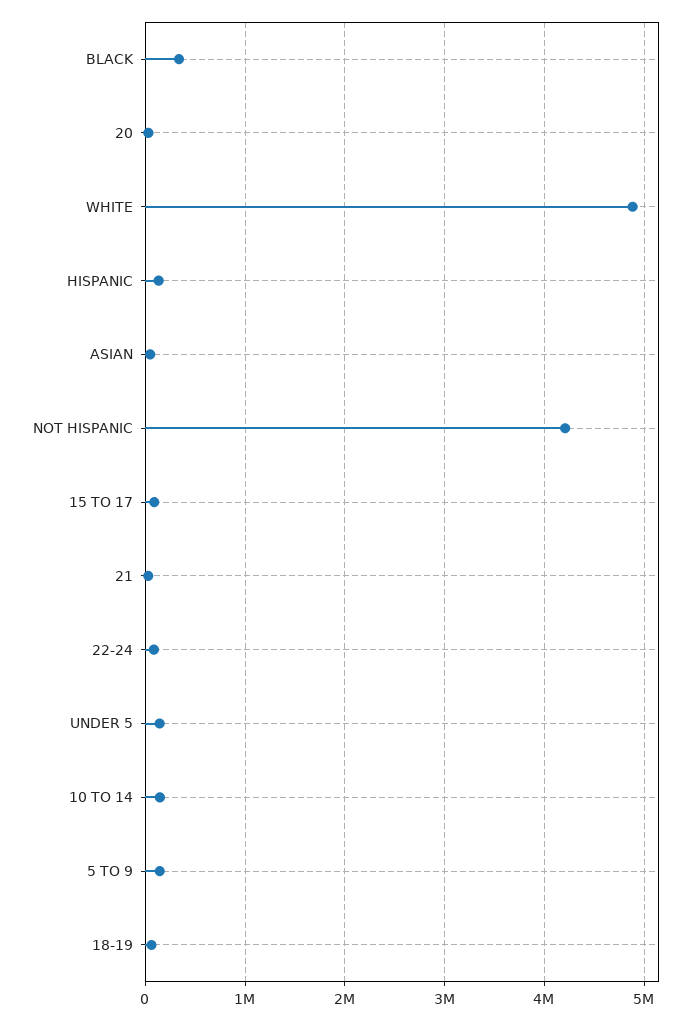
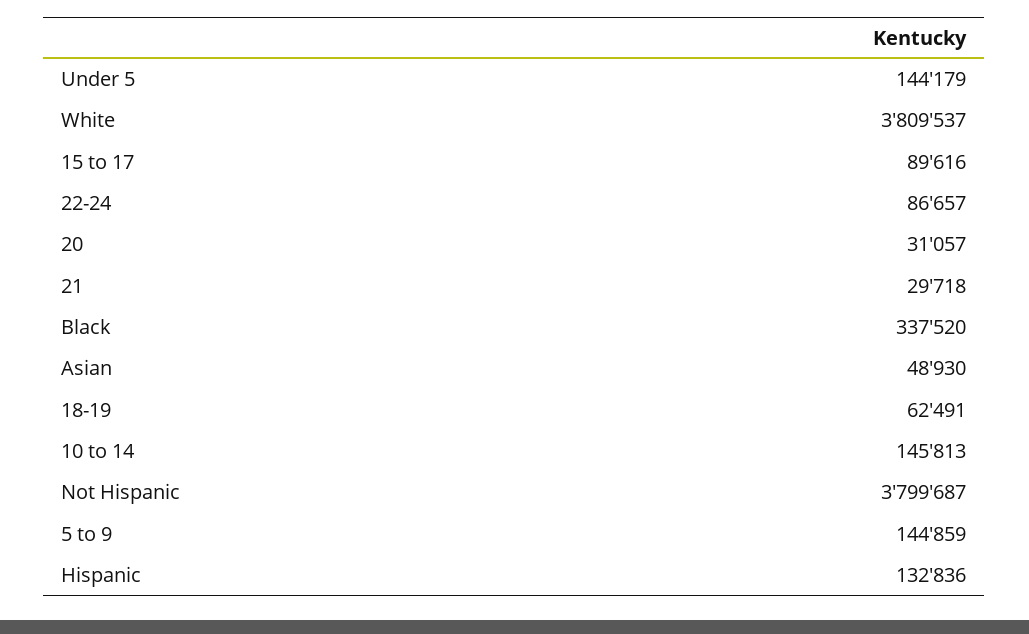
  {
    "BLACK": 337520,
    "20": 31057,
-   "WHITE": 4900000,
+   "WHITE": 3809537,
    "HISPANIC": 132836,
    "ASIAN": 48930,
-   "NOT HISPANIC": 4200000,
+   "NOT HISPANIC": 3799687,
    "15 TO 17": 89616,
    "21": 29718,
    "22-24": 86657,
    "UNDER 5": 144179,
    "10 TO 14": 145813,
    "5 TO 9": 144859,
    "18-19": 62491
  }

